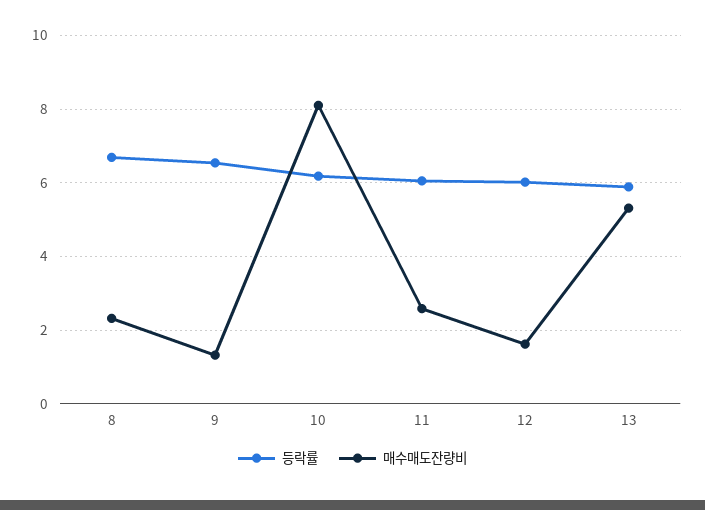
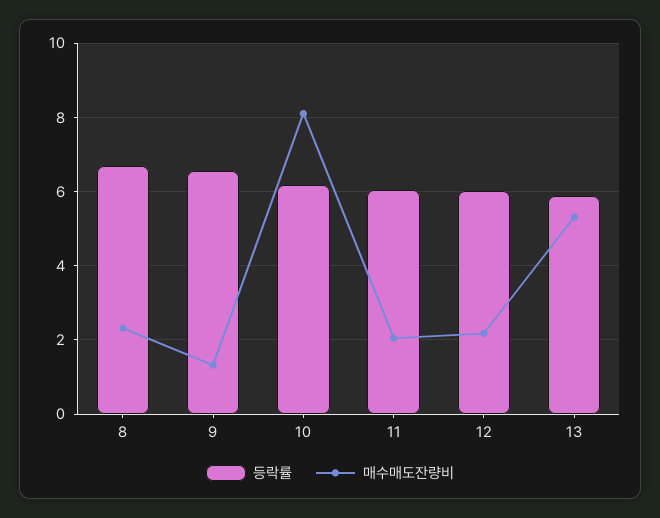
  {
    "등락률": {
      "8": 6.6,
      "9": 6.6,
      "10": 6.2,
      "11": 6,
      "12": 6,
      "13": 5.8
    },
    "매수매도잔량비": {
      "8": 2.4,
      "9": 1.4,
      "10": 8.2,
-     "11": 2.6,
+     "11": 2,
-     "12": 1.6,
+     "12": 2.2,
      "13": 5.4
    }
  }

